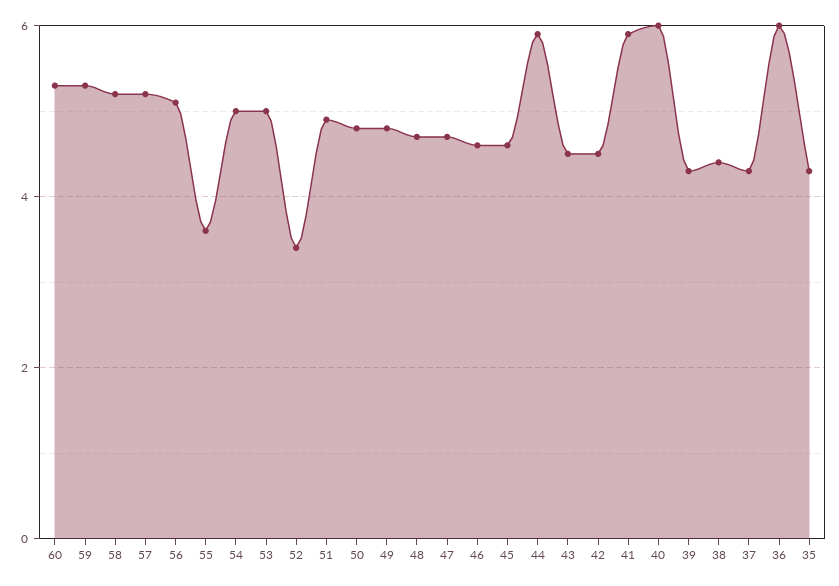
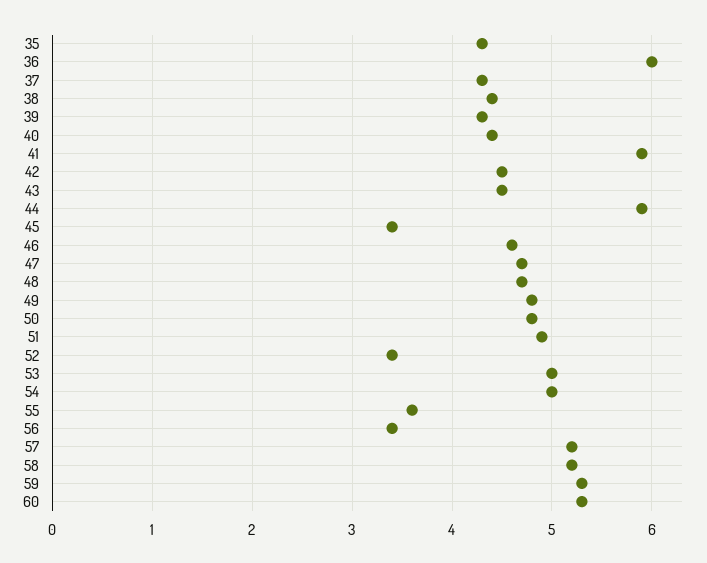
  {
    "60": 5.3,
    "59": 5.3,
    "58": 5.2,
    "57": 5.2,
-   "56": 5,
+   "56": 3.4,
    "55": 3.6,
    "54": 5,
    "53": 5,
    "52": 3.4,
    "51": 4.9,
    "50": 4.8,
    "49": 4.8,
    "48": 4.7,
    "47": 4.7,
    "46": 4.6,
-   "45": 4.5,
+   "45": 3.4,
    "44": 5.9,
    "43": 4.5,
    "42": 4.5,
    "41": 5.9,
-   "40": 6,
+   "40": 4.4,
    "39": 4.3,
    "38": 4.4,
    "37": 4.3,
    "36": 6,
    "35": 4.3
  }

